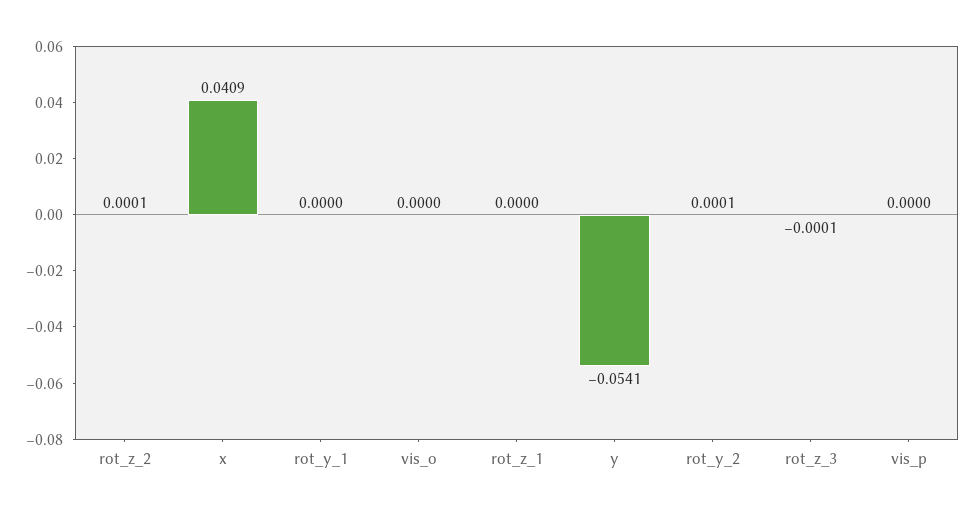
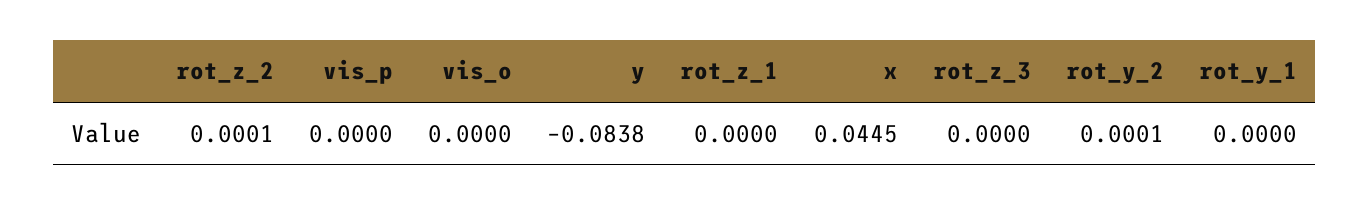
  {
    "rot_z_2": 0.0001,
-   "x": 0.0409,
+   "x": 0.0445,
    "rot_y_1": 0,
    "vis_o": 0,
    "rot_z_1": 0,
-   "y": -0.0541,
+   "y": -0.0838,
    "rot_y_2": 0.0001,
-   "rot_z_3": -0.0001,
+   "rot_z_3": 0,
    "vis_p": 0
  }

